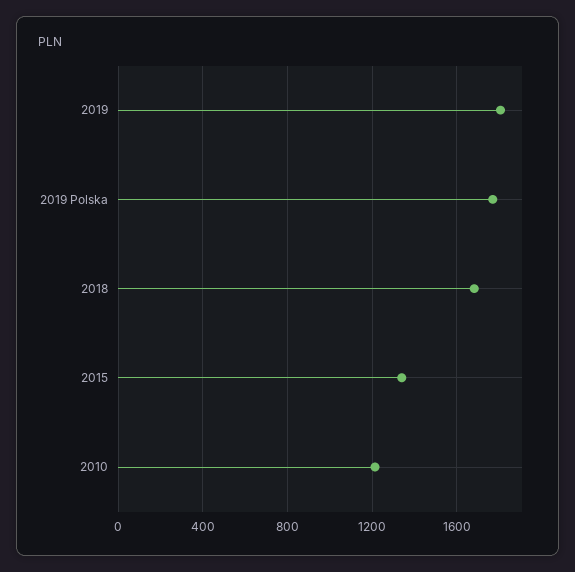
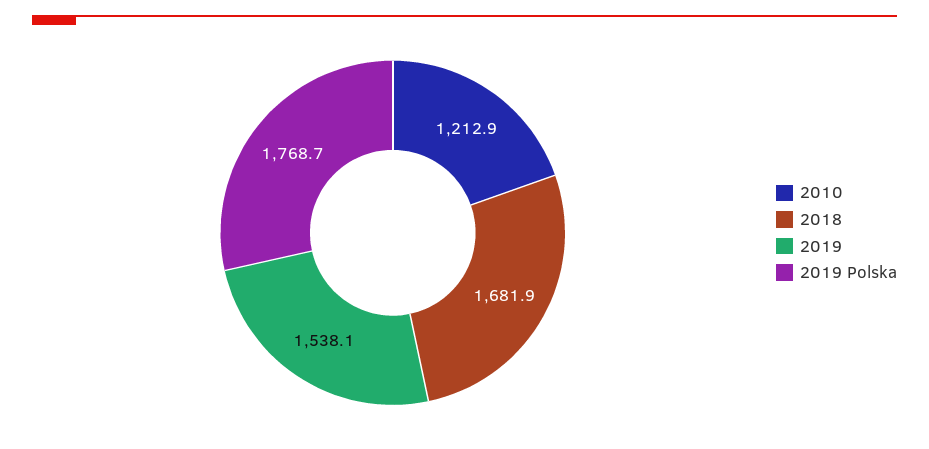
  {
-   "2019": 1800,
+   "2019": 1538.1,
    "2019 Polska": 1768.7,
    "2018": 1681.9,
-   "2015": 1350,
    "2010": 1212.9
  }

